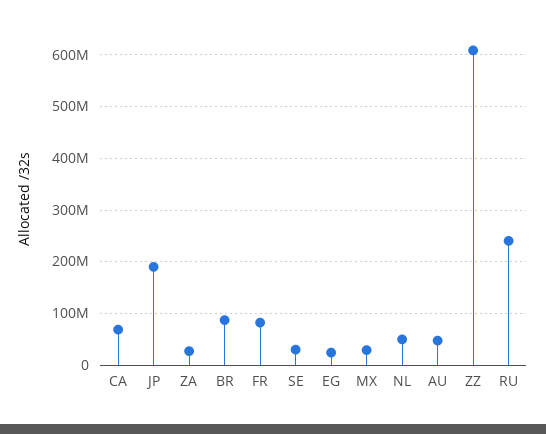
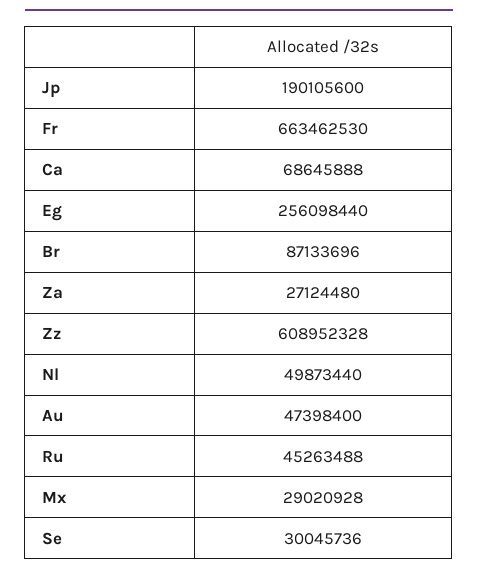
  {
    "CA": 68645888,
    "JP": 190105600,
    "ZA": 27124480,
    "BR": 87133696,
-   "FR": 80000000,
+   "FR": 663462530,
    "SE": 30045736,
-   "EG": 20000000,
+   "EG": 256098440,
    "MX": 29020928,
    "NL": 49873440,
    "AU": 47398400,
    "ZZ": 608952328,
-   "RU": 240000000
+   "RU": 45263488
  }

